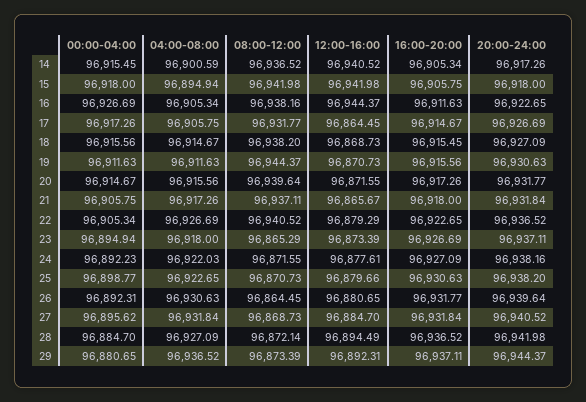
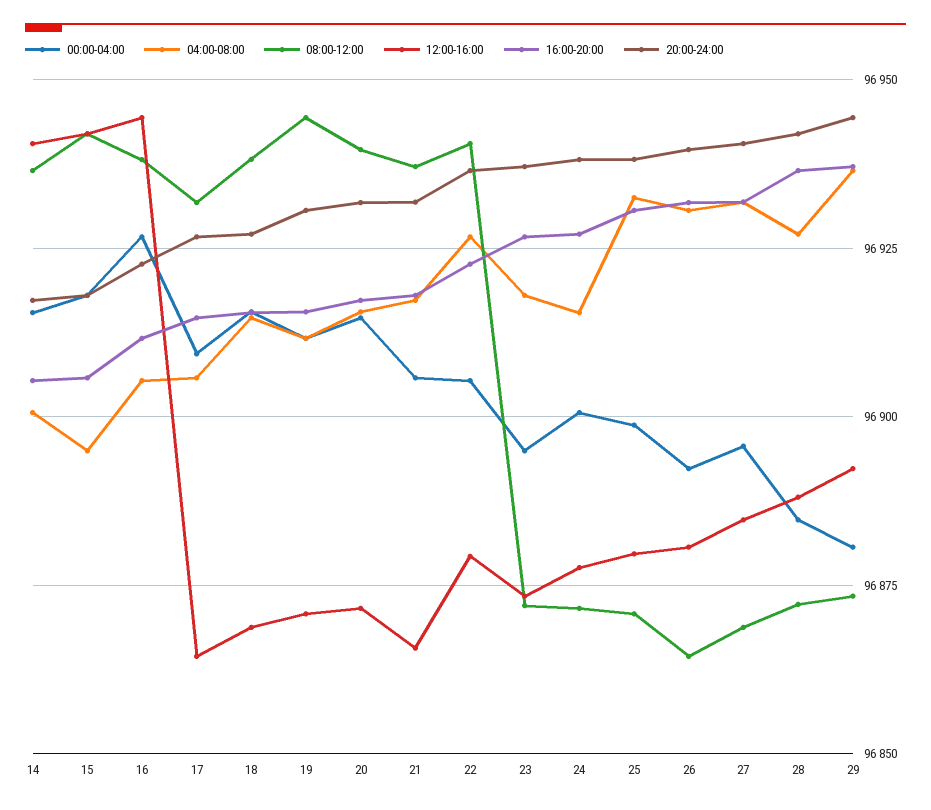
  {
    "00:00-04:00": {
      "14": 96915.45,
      "15": 96918,
      "16": 96926.69,
-     "17": 96917.26,
+     "17": 96910,
      "18": 96915.56,
      "19": 96911.63,
      "20": 96914.67,
      "21": 96905.75,
      "22": 96905.34,
      "23": 96894.94,
-     "24": 96892.23,
+     "24": 96900,
      "25": 96898.77,
      "26": 96892.31,
      "27": 96895.62,
      "28": 96884.7,
      "29": 96880.65
    },
    "04:00-08:00": {
      "14": 96900.59,
      "15": 96894.94,
      "16": 96905.34,
      "17": 96905.75,
      "18": 96914.67,
      "19": 96911.63,
      "20": 96915.56,
      "21": 96917.26,
      "22": 96926.69,
      "23": 96918,
-     "24": 96922.03,
+     "24": 96915,
-     "25": 96922.65,
+     "25": 96932.5,
      "26": 96930.63,
      "27": 96931.84,
      "28": 96927.09,
      "29": 96936.52
    },
    "08:00-12:00": {
      "14": 96936.52,
      "15": 96941.98,
      "16": 96938.16,
      "17": 96931.77,
      "18": 96938.2,
      "19": 96944.37,
      "20": 96939.64,
      "21": 96937.11,
      "22": 96940.52,
-     "23": 96865.29,
+     "23": 96872.5,
      "24": 96871.55,
      "25": 96870.73,
      "26": 96864.45,
      "27": 96868.73,
      "28": 96872.14,
      "29": 96873.39
    },
    "12:00-16:00": {
      "14": 96940.52,
      "15": 96941.98,
      "16": 96944.37,
      "17": 96864.45,
      "18": 96868.73,
      "19": 96870.73,
      "20": 96871.55,
      "21": 96865.67,
      "22": 96879.29,
      "23": 96873.39,
      "24": 96877.61,
      "25": 96879.66,
      "26": 96880.65,
      "27": 96884.7,
-     "28": 96894.49,
+     "28": 96887.5,
      "29": 96892.31
    },
    "16:00-20:00": {
      "14": 96905.34,
      "15": 96905.75,
      "16": 96911.63,
      "17": 96914.67,
      "18": 96915.45,
      "19": 96915.56,
      "20": 96917.26,
      "21": 96918,
      "22": 96922.65,
      "23": 96926.69,
      "24": 96927.09,
      "25": 96930.63,
      "26": 96931.77,
      "27": 96931.84,
      "28": 96936.52,
      "29": 96937.11
    },
    "20:00-24:00": {
      "14": 96917.26,
      "15": 96918,
      "16": 96922.65,
      "17": 96926.69,
      "18": 96927.09,
      "19": 96930.63,
      "20": 96931.77,
      "21": 96931.84,
      "22": 96936.52,
      "23": 96937.11,
      "24": 96938.16,
      "25": 96938.2,
      "26": 96939.64,
      "27": 96940.52,
      "28": 96941.98,
      "29": 96944.37
    }
  }

